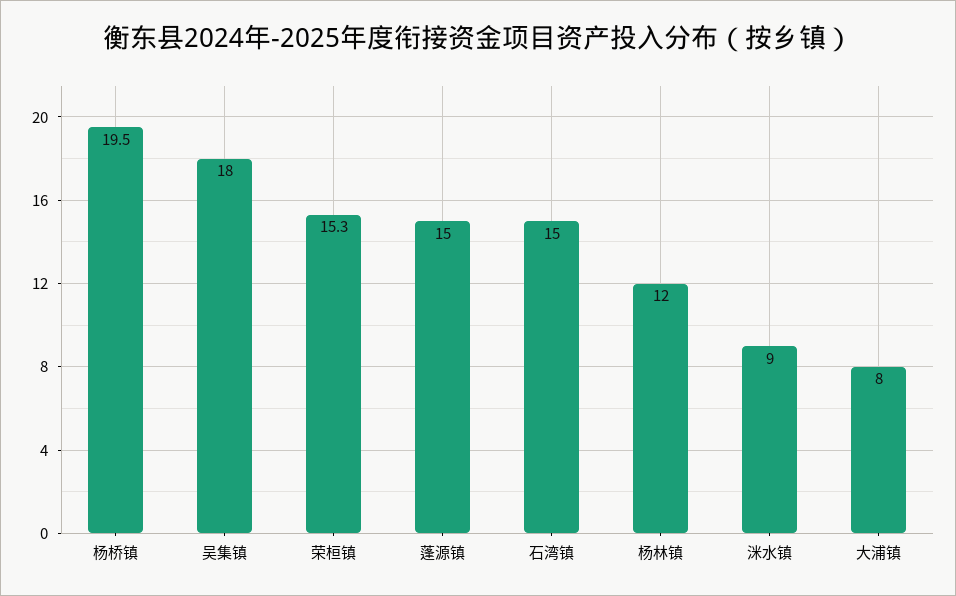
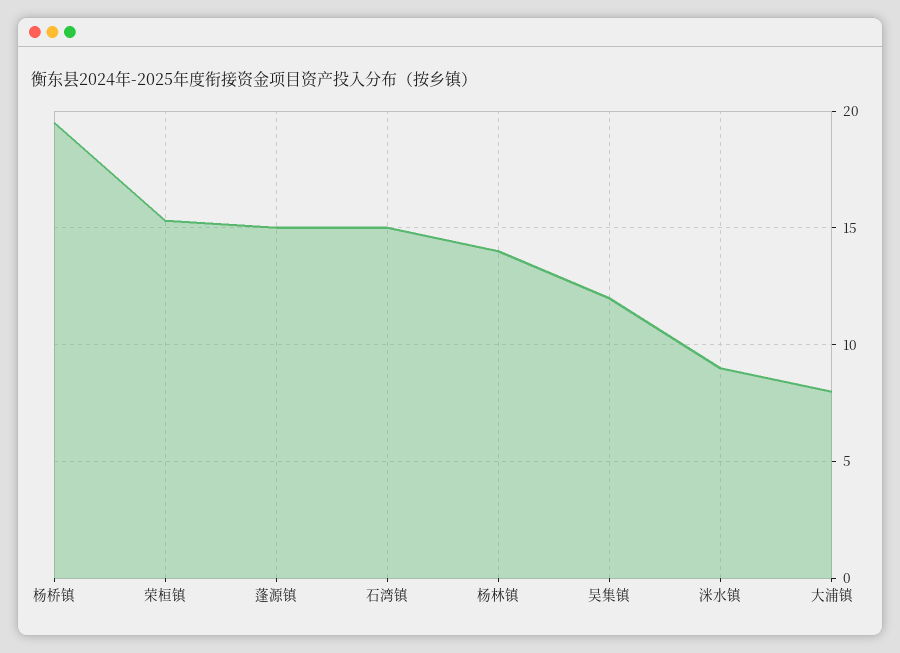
  {
    "杨桥镇": 19.5,
-   "吴集镇": 18,
+   "吴集镇": 12,
    "荣桓镇": 15.3,
    "蓬源镇": 15,
    "石湾镇": 15,
-   "杨林镇": 12,
+   "杨林镇": 14,
    "洣水镇": 9,
    "大浦镇": 8
  }

